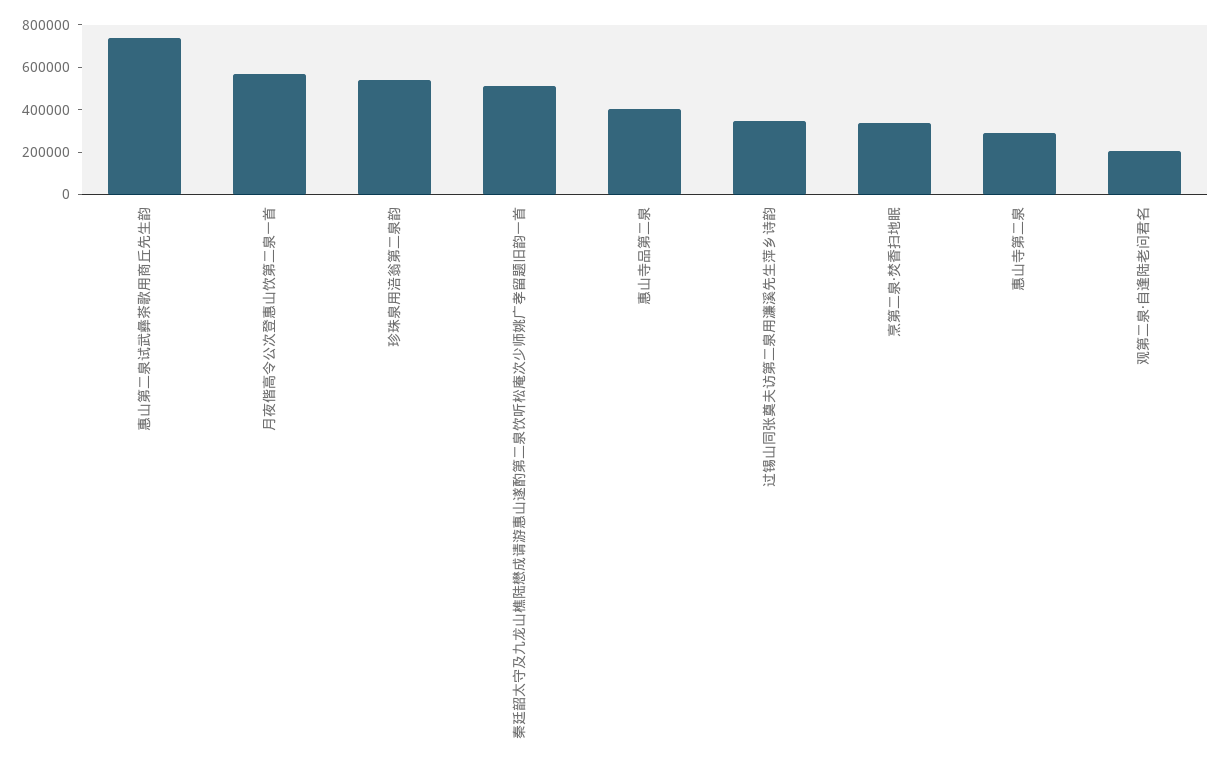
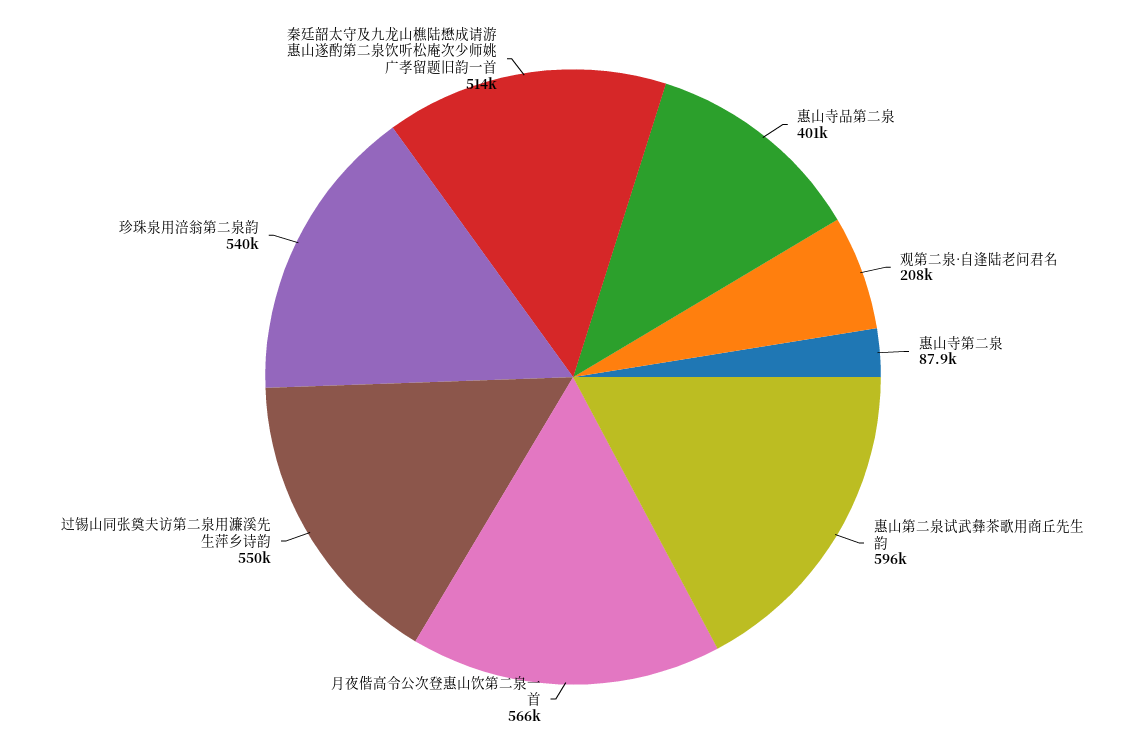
  {
-   "惠山第二泉试武彝茶歌用商丘先生韵": 750000,
+   "惠山第二泉试武彝茶歌用商丘先生韵": 596000,
    "月夜偕高令公次登惠山饮第二泉一首": 566000,
    "珍珠泉用涪翁第二泉韵": 540000,
    "秦廷韶太守及九龙山樵陆懋成请游惠山遂酌第二泉饮听松庵次少师姚广孝留题旧韵一首": 514000,
    "惠山寺品第二泉": 401000,
-   "过锡山同张奠夫访第二泉用濂溪先生萍乡诗韵": 350000,
+   "过锡山同张奠夫访第二泉用濂溪先生萍乡诗韵": 550000,
-   "烹第二泉·焚香扫地眠": 350000,
-   "惠山寺第二泉": 300000,
+   "惠山寺第二泉": 87900,
    "观第二泉·自逢陆老问君名": 208000
  }

